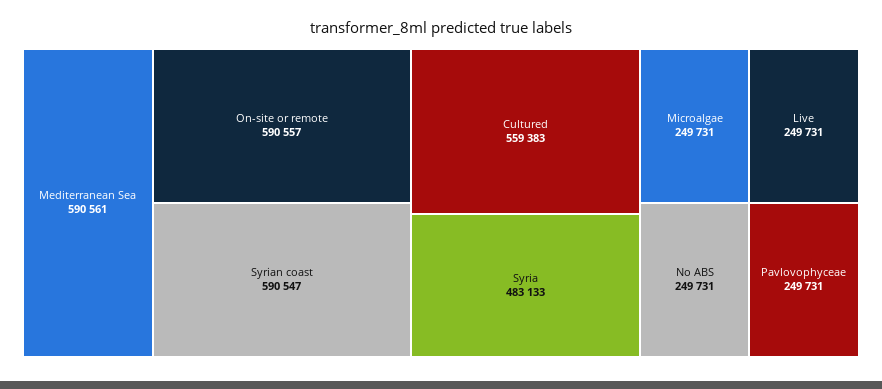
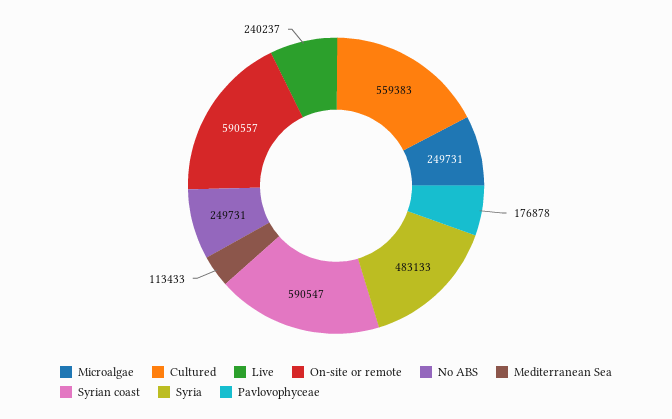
  {
-   "Mediterranean Sea": 590561,
+   "Mediterranean Sea": 113433,
    "On-site or remote": 590557,
    "Syrian coast": 590547,
    "Cultured": 559383,
    "Syria": 483133,
    "Microalgae": 249731,
-   "Live": 249731,
+   "Live": 240237,
    "No ABS": 249731,
-   "Pavlovophyceae": 249731
+   "Pavlovophyceae": 176878
  }

